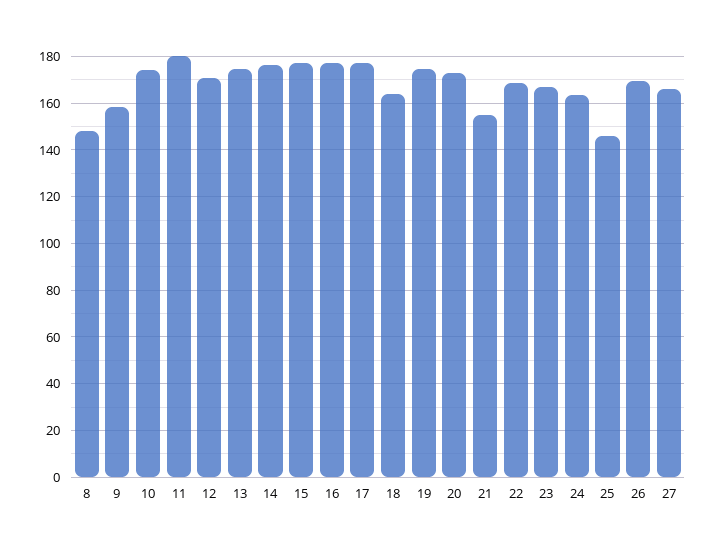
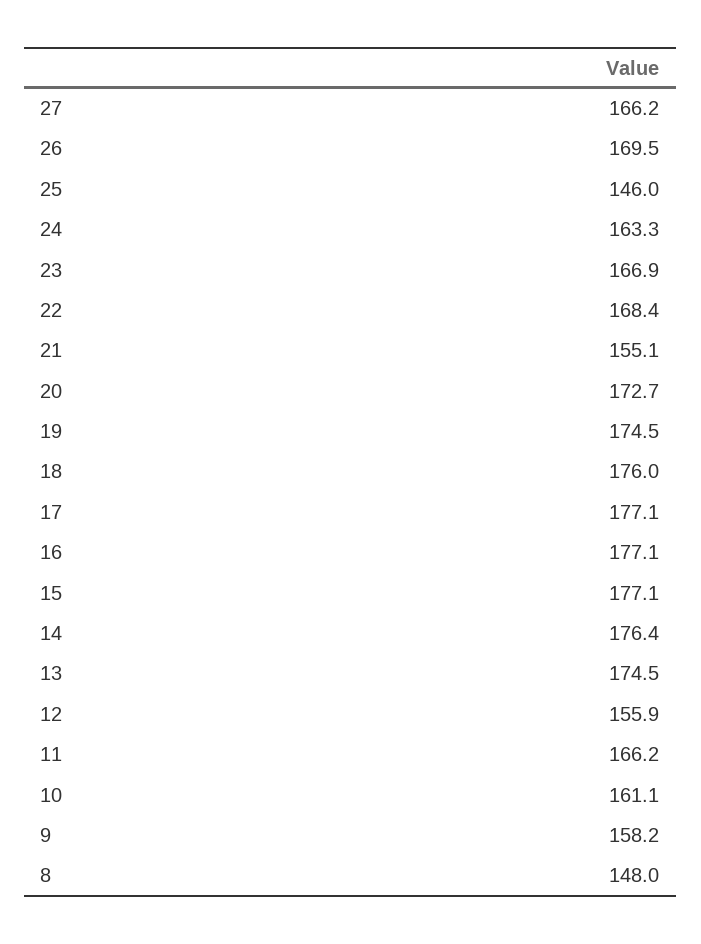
  {
    "8": 148,
    "9": 158.2,
-   "10": 175,
+   "10": 161.1,
-   "11": 180,
+   "11": 166.2,
-   "12": 170,
+   "12": 155.9,
    "13": 174.5,
    "14": 176.4,
    "15": 177.1,
    "16": 177.1,
    "17": 177.1,
-   "18": 165,
+   "18": 176,
    "19": 174.5,
    "20": 172.7,
    "21": 155.1,
    "22": 168.4,
    "23": 166.9,
    "24": 163.3,
    "25": 146,
    "26": 169.5,
    "27": 166.2
  }

